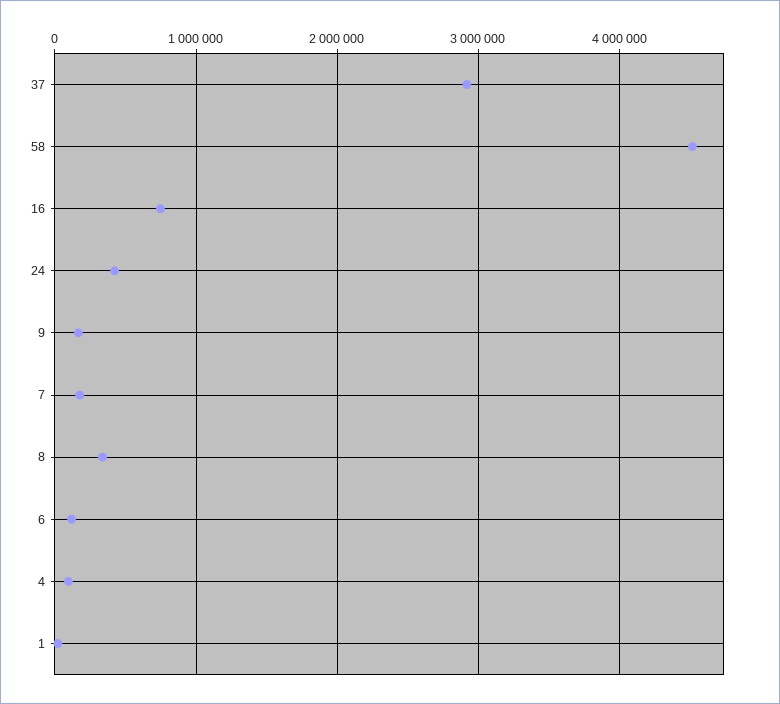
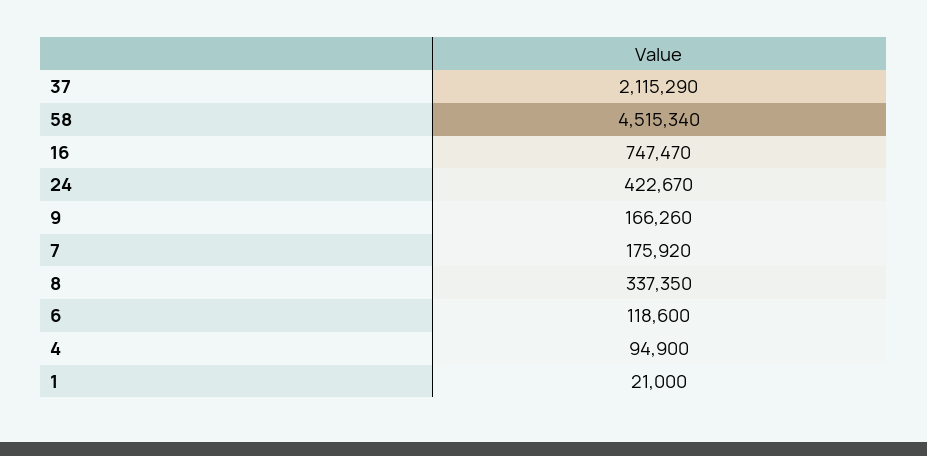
  {
-   "37": 2900000,
+   "37": 2115290,
    "58": 4515340,
    "16": 747470,
    "24": 422670,
    "9": 166260,
    "7": 175920,
    "8": 337350,
    "6": 118600,
    "4": 94900,
    "1": 21000
  }

